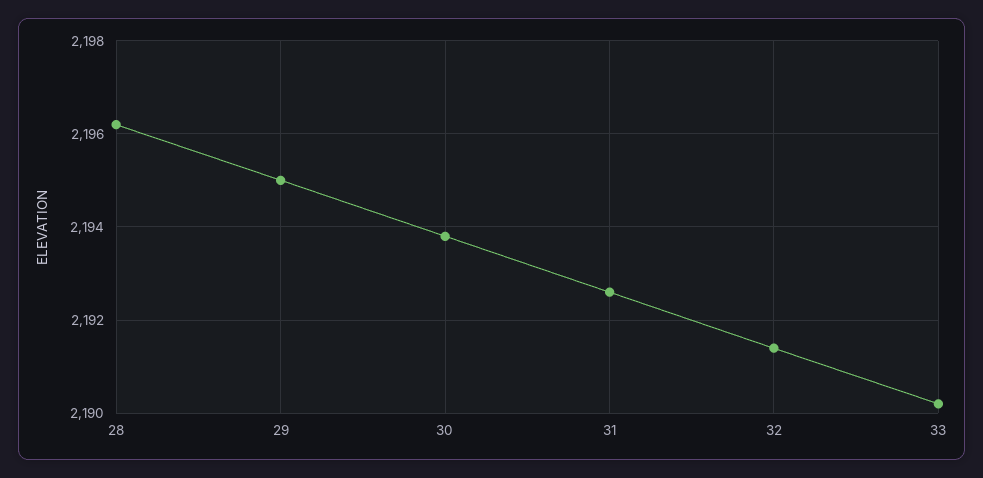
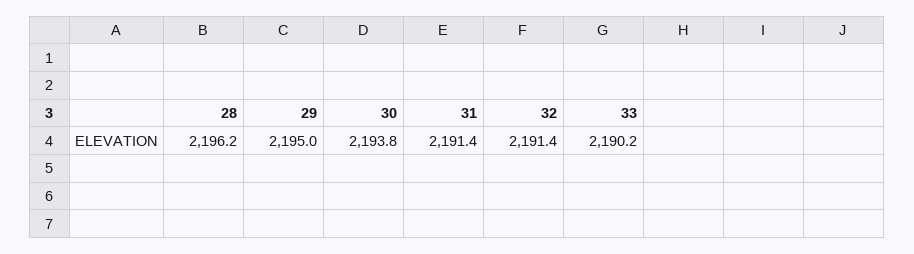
  {
    "28": 2196.2,
    "29": 2195,
    "30": 2193.8,
-   "31": 2192.5,
+   "31": 2191.4,
    "32": 2191.4,
    "33": 2190.2
  }

